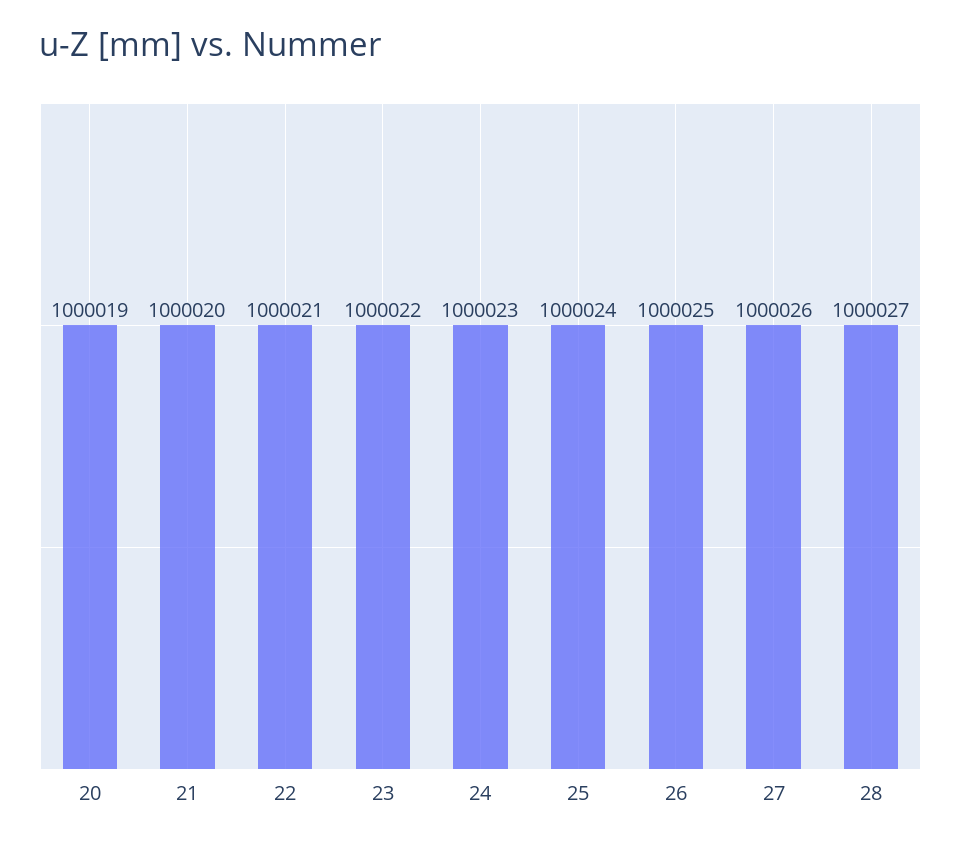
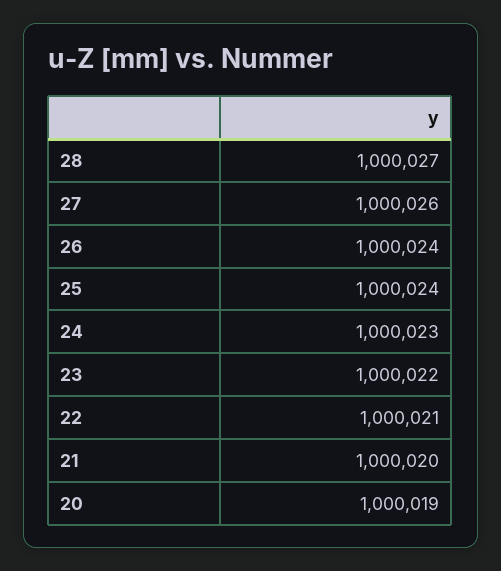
  {
    "20": 1000019,
    "21": 1000020,
    "22": 1000021,
    "23": 1000022,
    "24": 1000023,
    "25": 1000024,
-   "26": 1000025,
+   "26": 1000024,
    "27": 1000026,
    "28": 1000027
  }

